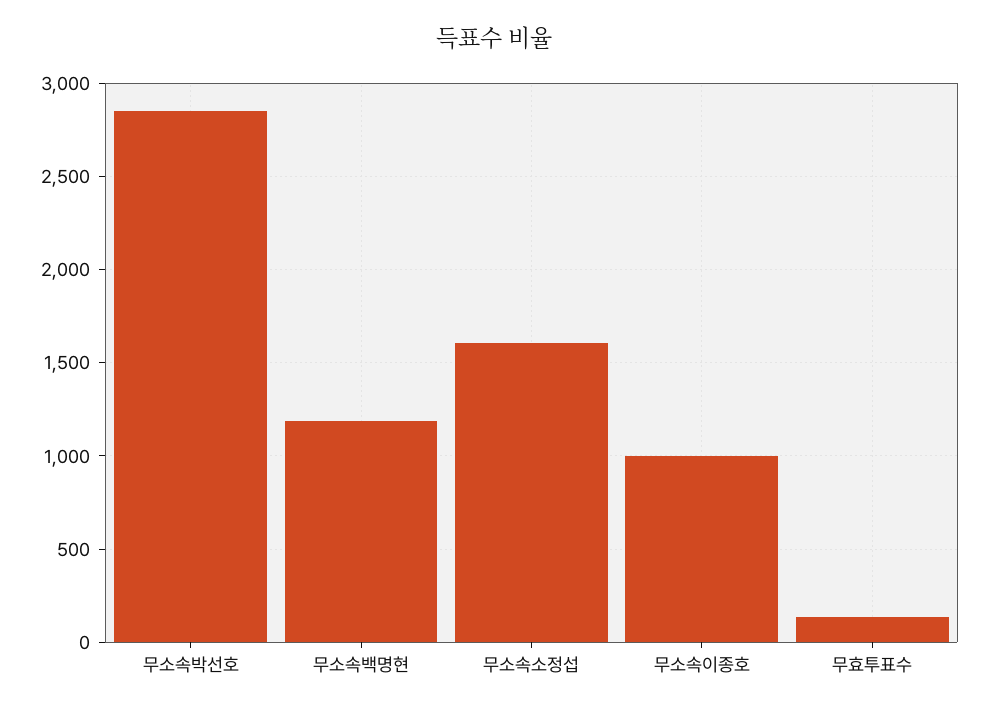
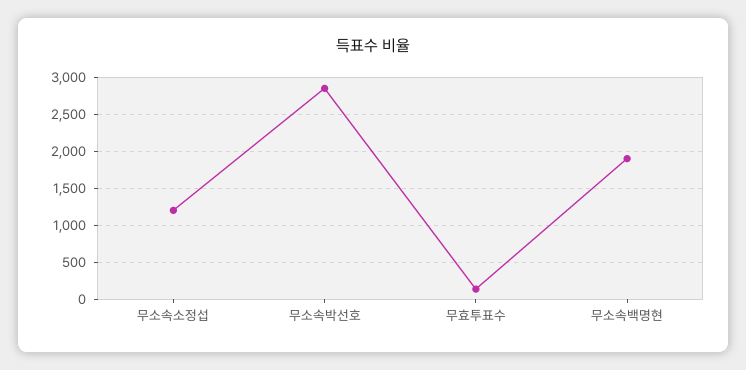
  {
    "무소속박선호": 2850,
-   "무소속백명현": 1200,
+   "무소속백명현": 1900,
-   "무소속소정섭": 1600,
+   "무소속소정섭": 1200,
-   "무소속이종호": 1000,
    "무효투표수": 150
  }

